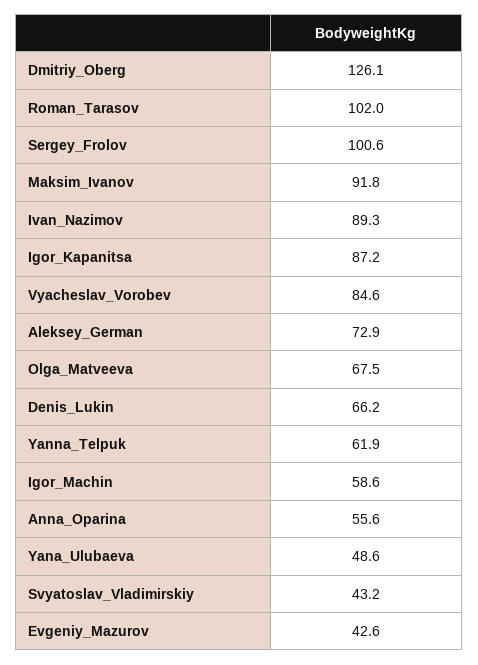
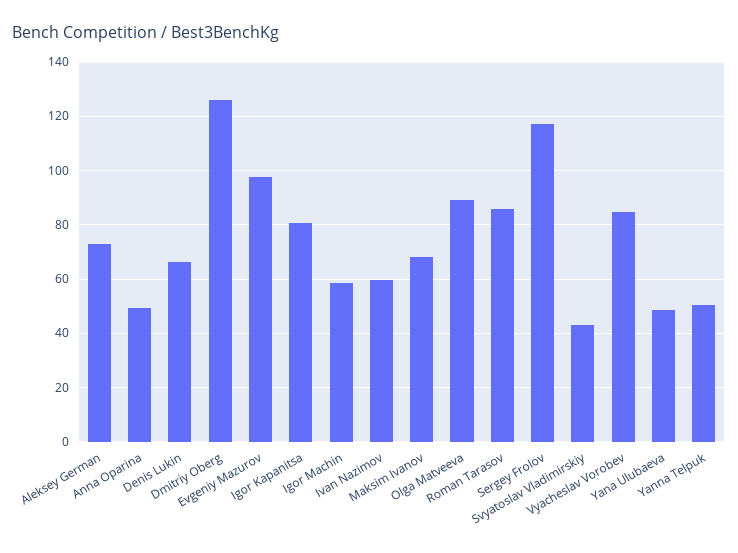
  {
    "Dmitriy_Oberg": 126.1,
-   "Roman_Tarasov": 102,
+   "Roman_Tarasov": 85,
-   "Sergey_Frolov": 100.6,
+   "Sergey_Frolov": 117.5,
-   "Maksim_Ivanov": 91.8,
+   "Maksim_Ivanov": 67.5,
-   "Ivan_Nazimov": 89.3,
+   "Ivan_Nazimov": 60,
-   "Igor_Kapanitsa": 87.2,
+   "Igor_Kapanitsa": 80,
    "Vyacheslav_Vorobev": 84.6,
    "Aleksey_German": 72.9,
-   "Olga_Matveeva": 67.5,
+   "Olga_Matveeva": 90,
    "Denis_Lukin": 66.2,
-   "Yanna_Telpuk": 61.9,
+   "Yanna_Telpuk": 50,
    "Igor_Machin": 58.6,
-   "Anna_Oparina": 55.6,
+   "Anna_Oparina": 50,
    "Yana_Ulubaeva": 48.6,
    "Svyatoslav_Vladimirskiy": 43.2,
-   "Evgeniy_Mazurov": 42.6
+   "Evgeniy_Mazurov": 97.5
  }

